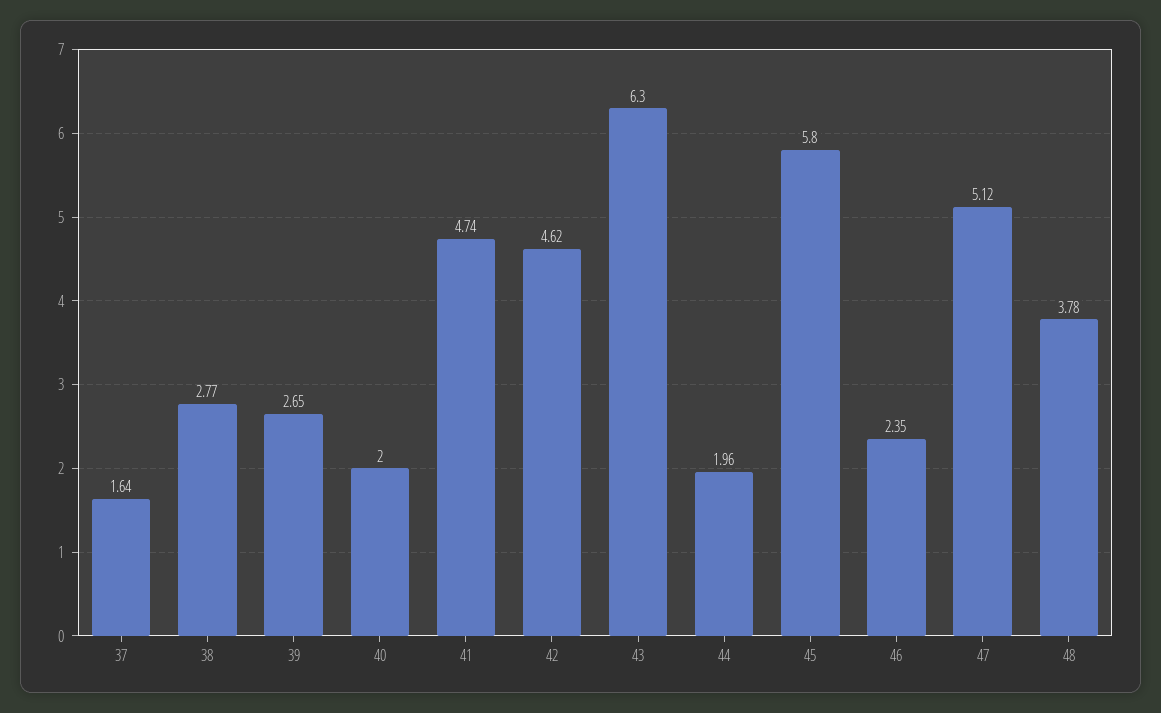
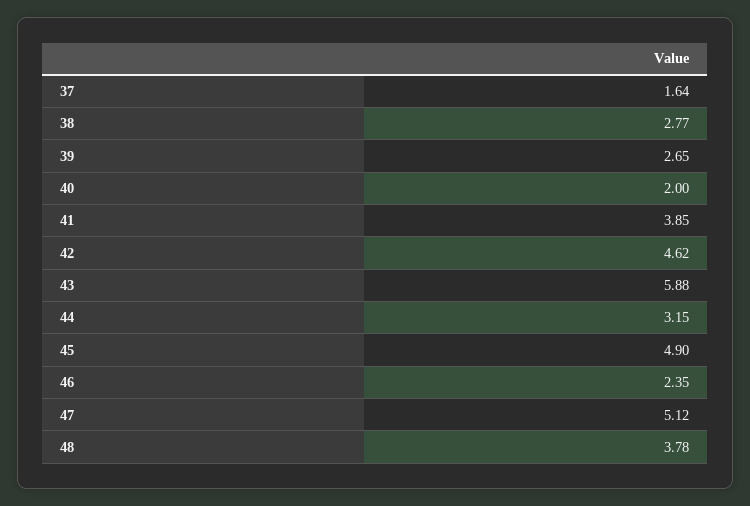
  {
    "37": 1.64,
    "38": 2.77,
    "39": 2.65,
    "40": 2,
-   "41": 4.74,
+   "41": 3.85,
    "42": 4.62,
-   "43": 6.3,
+   "43": 5.88,
-   "44": 1.96,
+   "44": 3.15,
-   "45": 5.8,
+   "45": 4.9,
    "46": 2.35,
    "47": 5.12,
    "48": 3.78
  }

